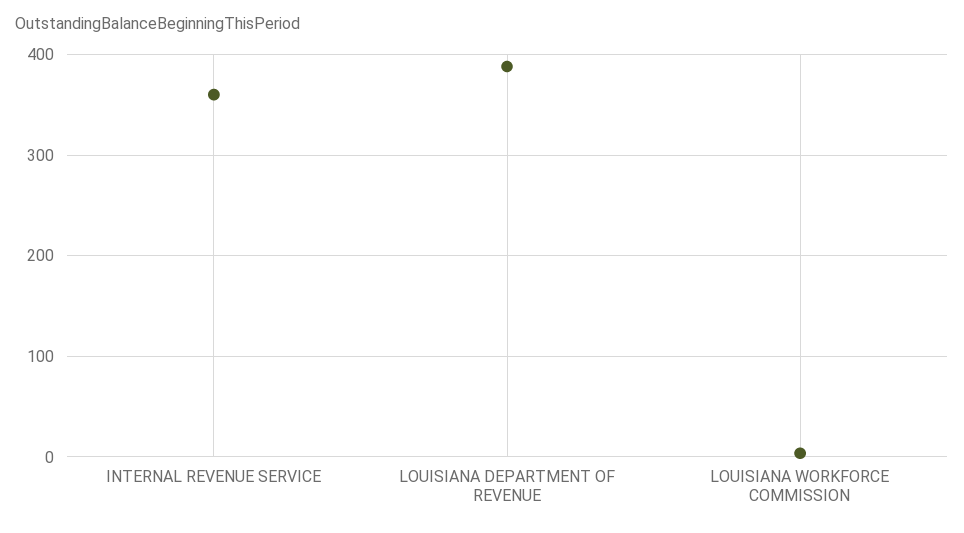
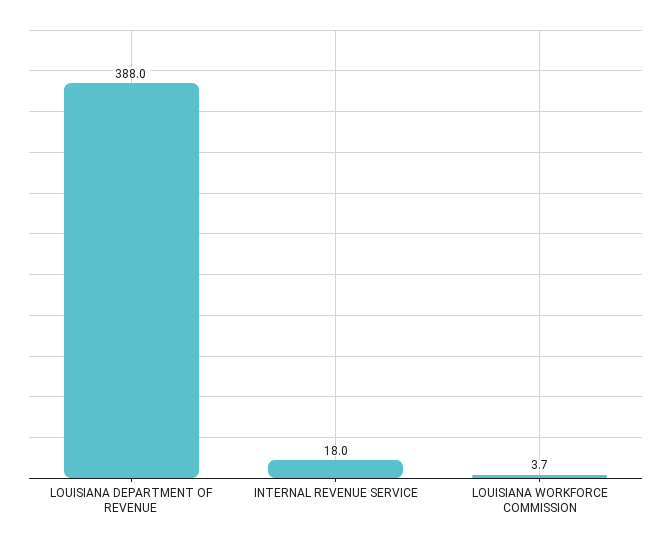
  {
-   "INTERNAL REVENUE SERVICE": 360,
+   "INTERNAL REVENUE SERVICE": 18,
    "LOUISIANA DEPARTMENT OF REVENUE": 388,
    "LOUISIANA WORKFORCE COMMISSION": 3.7
  }

